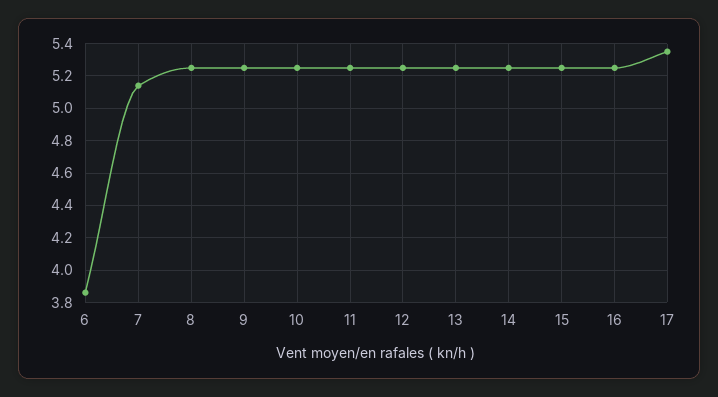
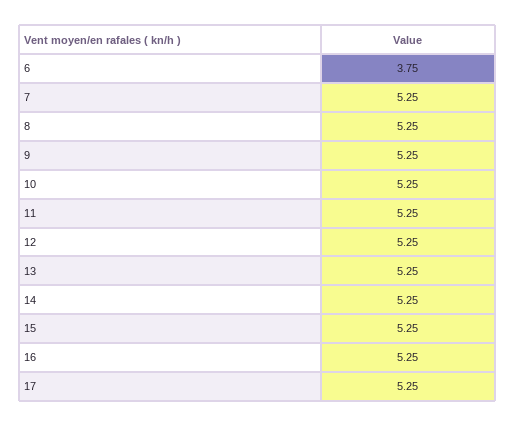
  {
-   "6": 3.85,
+   "6": 3.75,
-   "7": 5.15,
+   "7": 5.25,
    "8": 5.25,
    "9": 5.25,
    "10": 5.25,
    "11": 5.25,
    "12": 5.25,
    "13": 5.25,
    "14": 5.25,
    "15": 5.25,
    "16": 5.25,
-   "17": 5.35
+   "17": 5.25
  }

